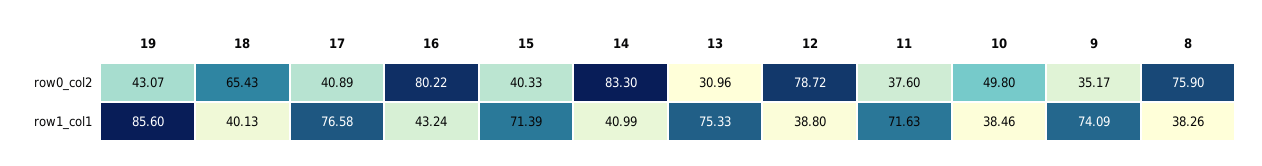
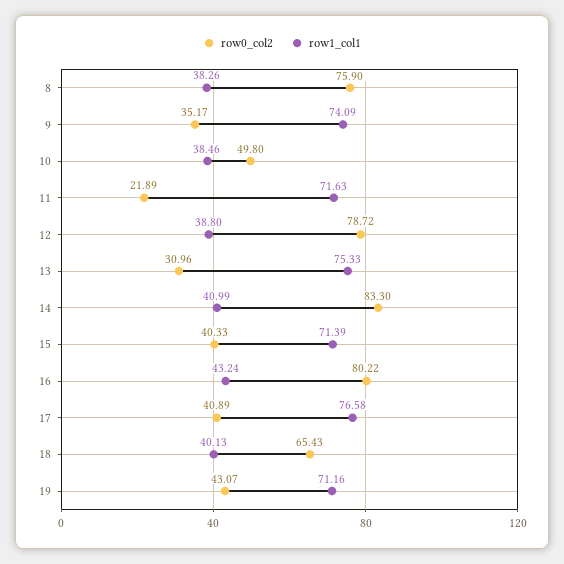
  {
    "row0_col2": {
      "19": 43.07,
      "18": 65.43,
      "17": 40.89,
      "16": 80.22,
      "15": 40.33,
      "14": 83.3,
      "13": 30.96,
      "12": 78.72,
-     "11": 37.6,
+     "11": 21.89,
      "10": 49.8,
      "9": 35.17,
      "8": 75.9
    },
    "row1_col1": {
-     "19": 85.6,
+     "19": 71.16,
      "18": 40.13,
      "17": 76.58,
      "16": 43.24,
      "15": 71.39,
      "14": 40.99,
      "13": 75.33,
      "12": 38.8,
      "11": 71.63,
      "10": 38.46,
      "9": 74.09,
      "8": 38.26
    }
  }

